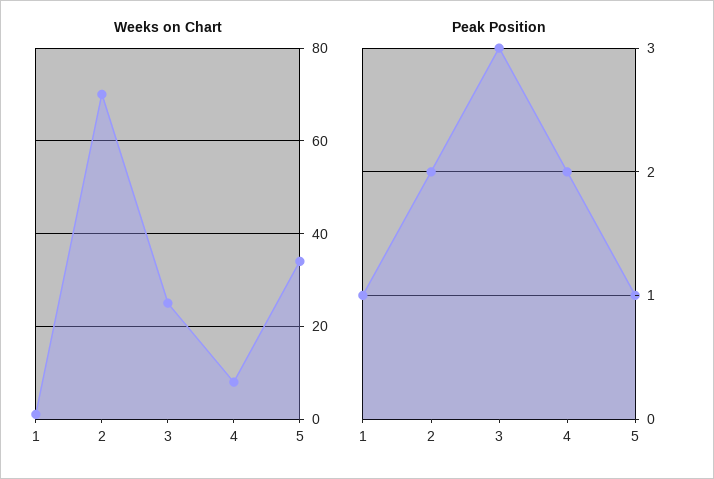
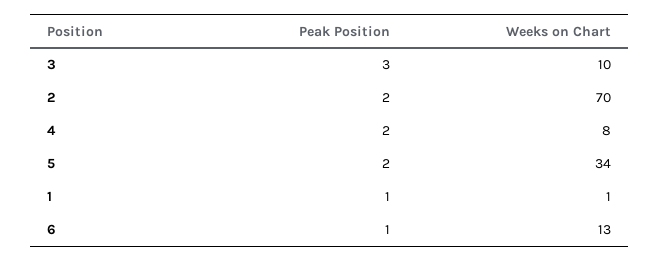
  {
    "Weeks on Chart": {
      "1": 1,
      "2": 70,
-     "3": 25,
+     "3": 10,
      "4": 8,
-     "5": 34
+     "5": 34,
+     "6": 13
    },
    "Peak Position": {
      "1": 1,
      "2": 2,
      "3": 3,
      "4": 2,
-     "5": 1
+     "5": 2,
+     "6": 1
    }
  }

